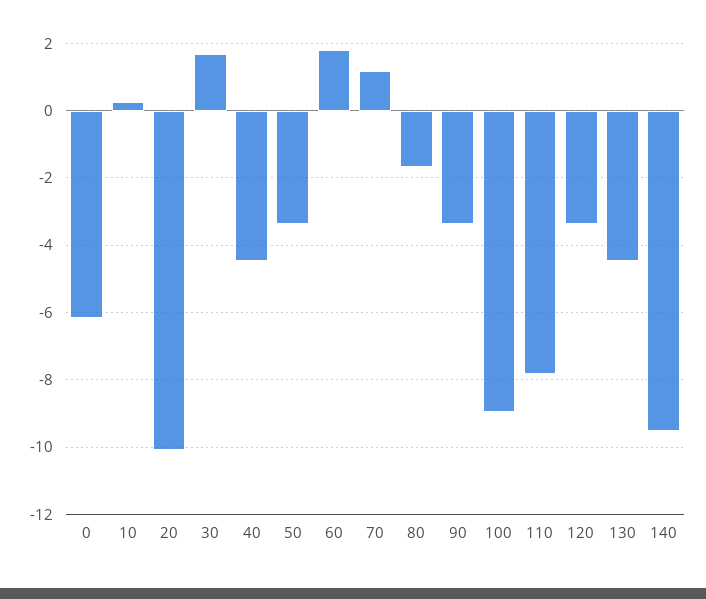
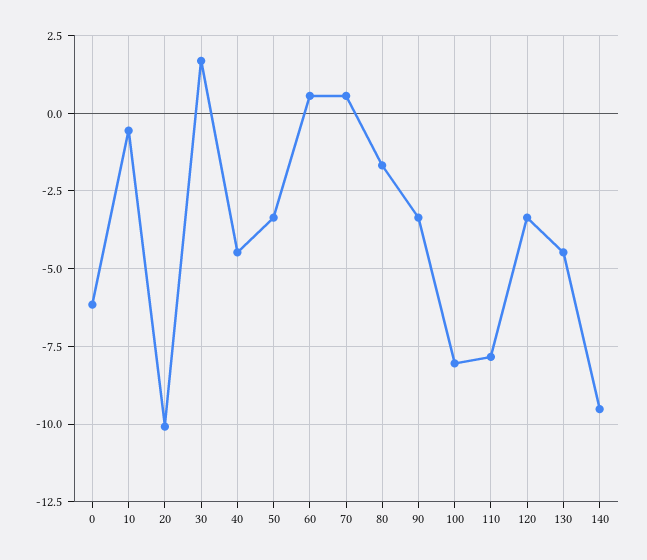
  {
    "0": -6.2,
-   "10": 0.2,
+   "10": -0.5,
    "20": -10,
    "30": 1.6,
    "40": -4.4,
    "50": -3.4,
-   "60": 1.8,
+   "60": 0.5,
-   "70": 1.2,
+   "70": 0.5,
    "80": -1.6,
    "90": -3.4,
-   "100": -9,
+   "100": -8,
    "110": -7.8,
    "120": -3.4,
    "130": -4.4,
    "140": -9.6
  }

